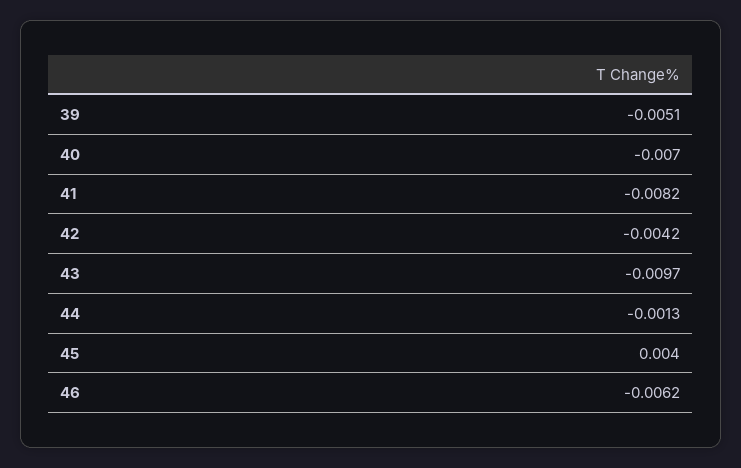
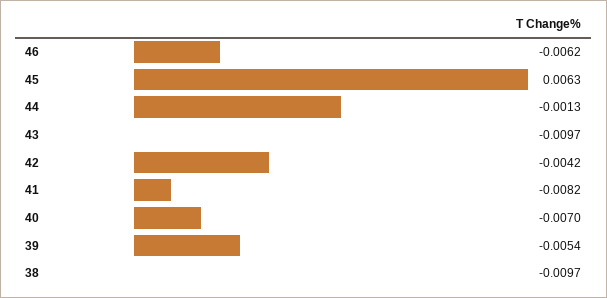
  {
-   "39": -0.0051,
+   "39": -0.0054,
    "40": -0.007,
    "41": -0.0082,
    "42": -0.0042,
    "43": -0.0097,
    "44": -0.0013,
-   "45": 0.004,
+   "45": 0.0063,
-   "46": -0.0062
+   "46": -0.0062,
+   "38": -0.0097
  }

